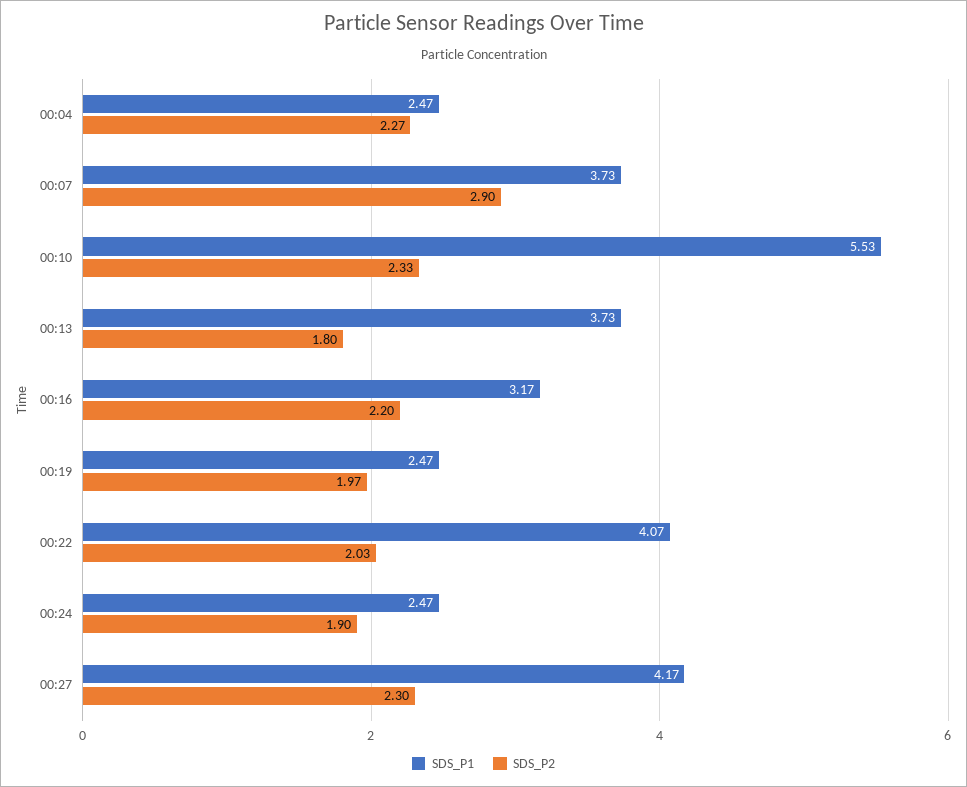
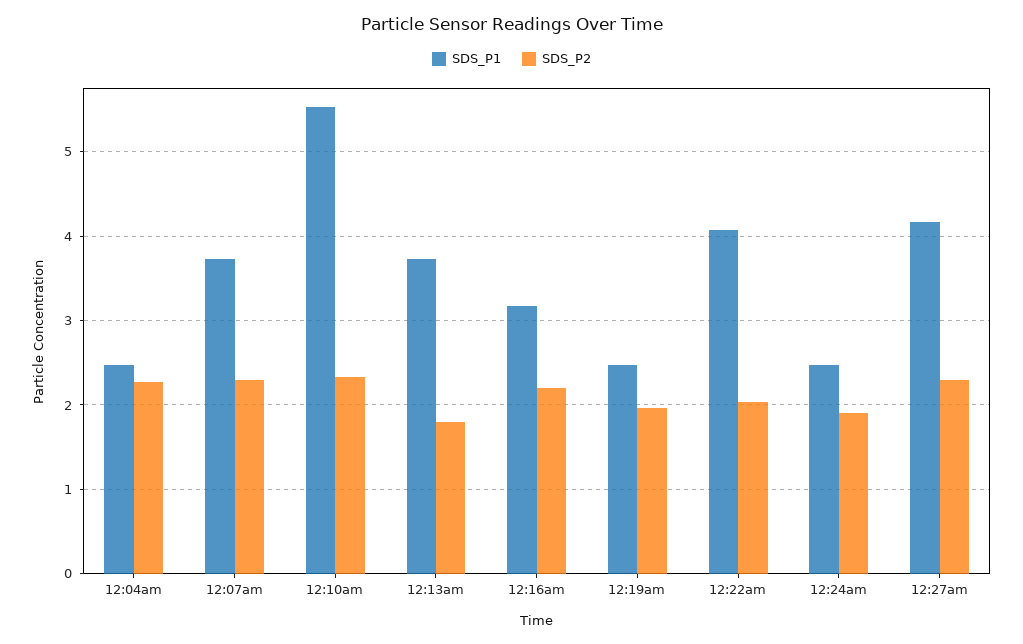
  {
    "SDS_P1": {
      "00:04": 2.47,
      "00:07": 3.73,
      "00:10": 5.53,
      "00:13": 3.73,
      "00:16": 3.17,
      "00:19": 2.47,
      "00:22": 4.07,
      "00:24": 2.47,
      "00:27": 4.17
    },
    "SDS_P2": {
      "00:04": 2.27,
-     "00:07": 2.9,
+     "00:07": 2.3,
      "00:10": 2.33,
      "00:13": 1.8,
      "00:16": 2.2,
      "00:19": 1.97,
      "00:22": 2.03,
      "00:24": 1.9,
      "00:27": 2.3
    }
  }

